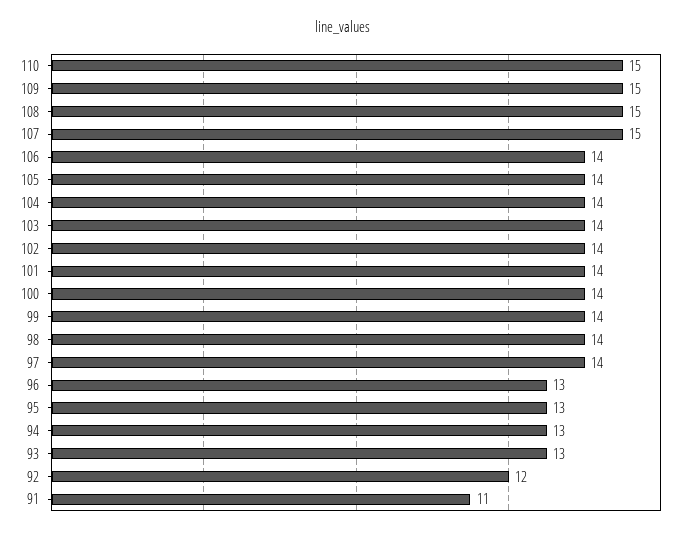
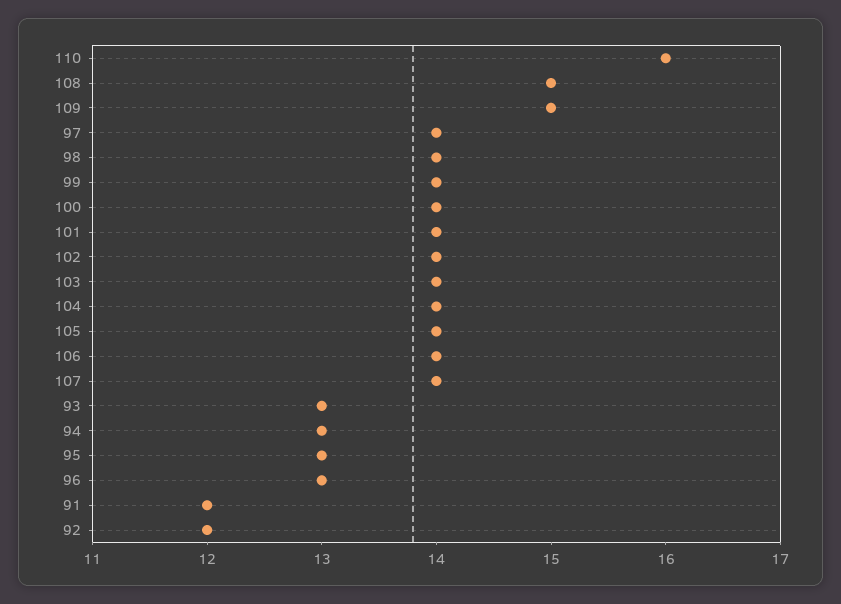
  {
-   "110": 15,
+   "110": 16,
    "109": 15,
    "108": 15,
-   "107": 15,
+   "107": 14,
    "106": 14,
    "105": 14,
    "104": 14,
    "103": 14,
    "102": 14,
    "101": 14,
    "100": 14,
    "99": 14,
    "98": 14,
    "97": 14,
    "96": 13,
    "95": 13,
    "94": 13,
    "93": 13,
    "92": 12,
-   "91": 11
+   "91": 12
  }

